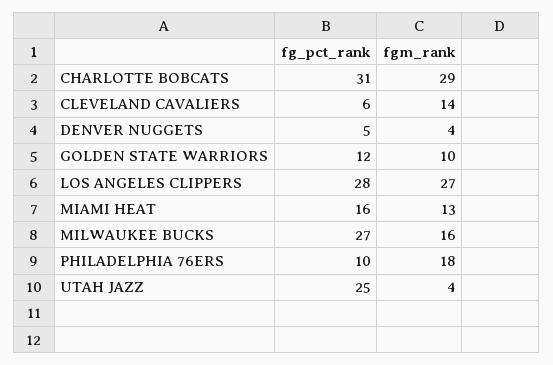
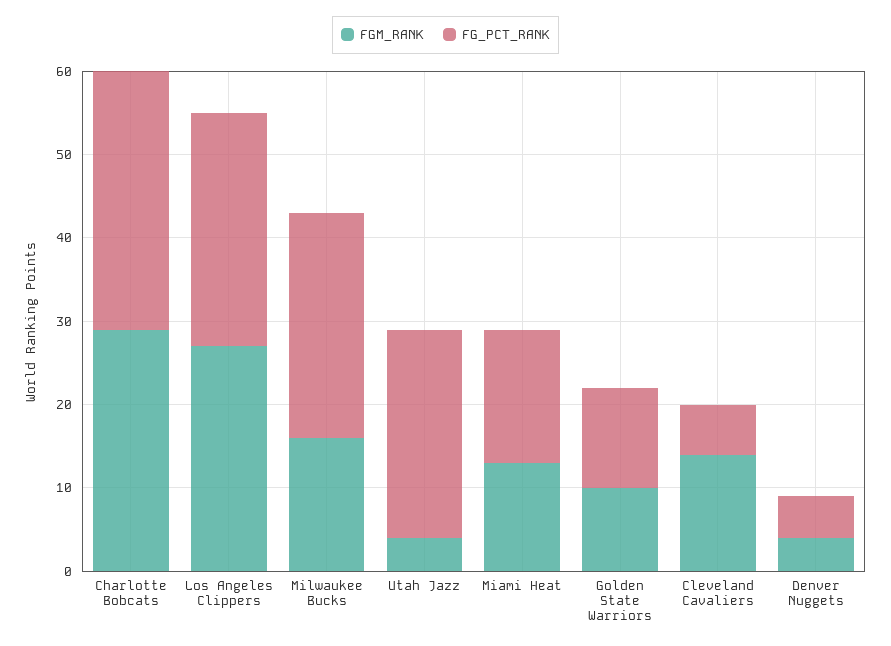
  {
    "fg_pct_rank": {
      "CHARLOTTE BOBCATS": 31,
      "CLEVELAND CAVALIERS": 6,
      "DENVER NUGGETS": 5,
      "GOLDEN STATE WARRIORS": 12,
      "LOS ANGELES CLIPPERS": 28,
      "MIAMI HEAT": 16,
      "MILWAUKEE BUCKS": 27,
-     "PHILADELPHIA 76ERS": 10,
      "UTAH JAZZ": 25
    },
    "fgm_rank": {
      "CHARLOTTE BOBCATS": 29,
      "CLEVELAND CAVALIERS": 14,
      "DENVER NUGGETS": 4,
      "GOLDEN STATE WARRIORS": 10,
      "LOS ANGELES CLIPPERS": 27,
      "MIAMI HEAT": 13,
      "MILWAUKEE BUCKS": 16,
-     "PHILADELPHIA 76ERS": 18,
      "UTAH JAZZ": 4
    }
  }

